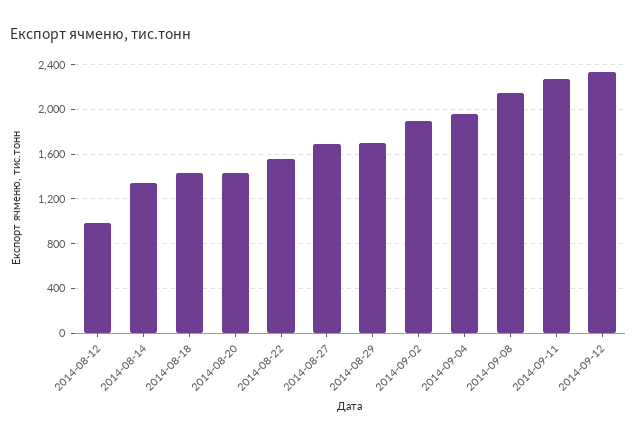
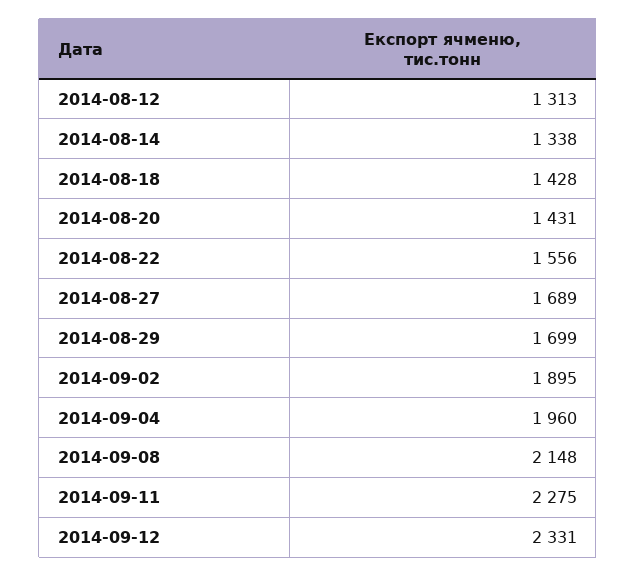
  {
-   "2014-08-12": 1000,
+   "2014-08-12": 1313,
    "2014-08-14": 1338,
    "2014-08-18": 1428,
    "2014-08-20": 1431,
    "2014-08-22": 1556,
    "2014-08-27": 1689,
    "2014-08-29": 1699,
    "2014-09-02": 1895,
    "2014-09-04": 1960,
    "2014-09-08": 2148,
    "2014-09-11": 2275,
    "2014-09-12": 2331
  }

